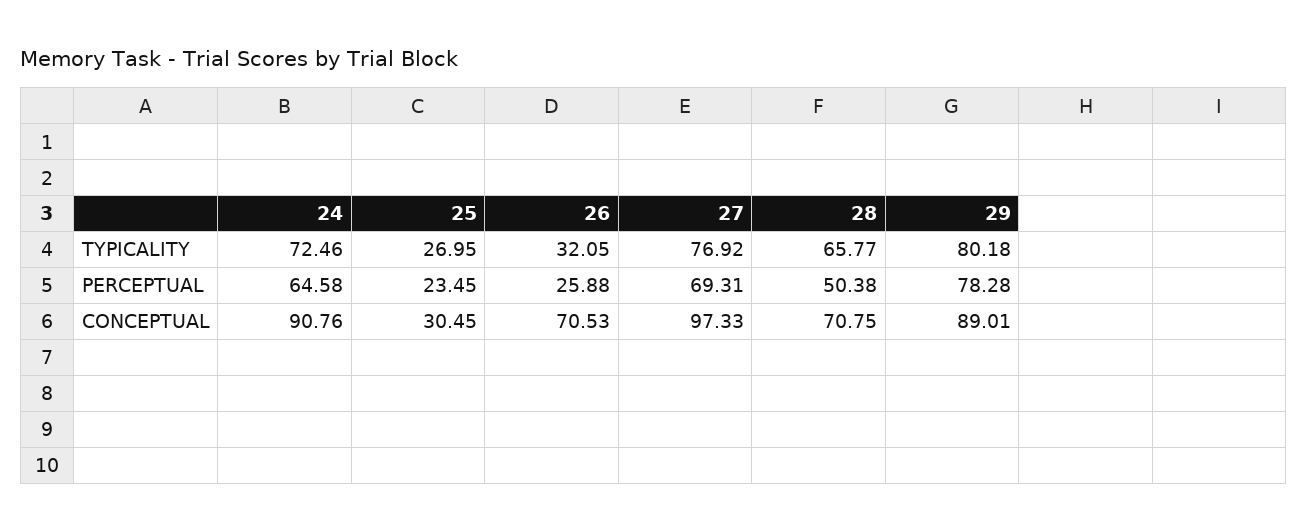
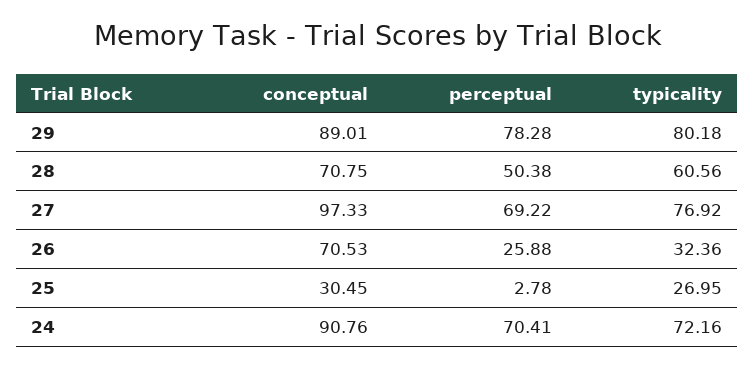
  {
    "24": {
-     "TYPICALITY": 72.46,
+     "TYPICALITY": 72.16,
-     "PERCEPTUAL": 64.58,
+     "PERCEPTUAL": 70.41,
      "CONCEPTUAL": 90.76
    },
    "25": {
      "TYPICALITY": 26.95,
-     "PERCEPTUAL": 23.45,
+     "PERCEPTUAL": 2.78,
      "CONCEPTUAL": 30.45
    },
    "26": {
-     "TYPICALITY": 32.05,
+     "TYPICALITY": 32.36,
      "PERCEPTUAL": 25.88,
      "CONCEPTUAL": 70.53
    },
    "27": {
      "TYPICALITY": 76.92,
-     "PERCEPTUAL": 69.31,
+     "PERCEPTUAL": 69.22,
      "CONCEPTUAL": 97.33
    },
    "28": {
-     "TYPICALITY": 65.77,
+     "TYPICALITY": 60.56,
      "PERCEPTUAL": 50.38,
      "CONCEPTUAL": 70.75
    },
    "29": {
      "TYPICALITY": 80.18,
      "PERCEPTUAL": 78.28,
      "CONCEPTUAL": 89.01
    }
  }

